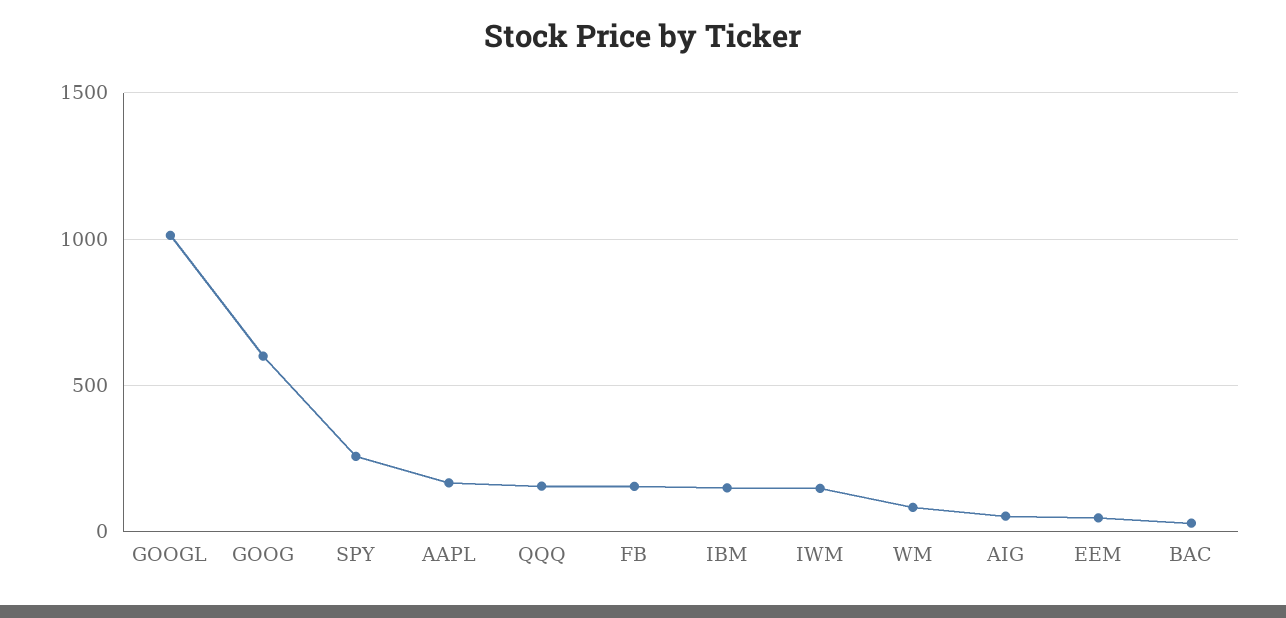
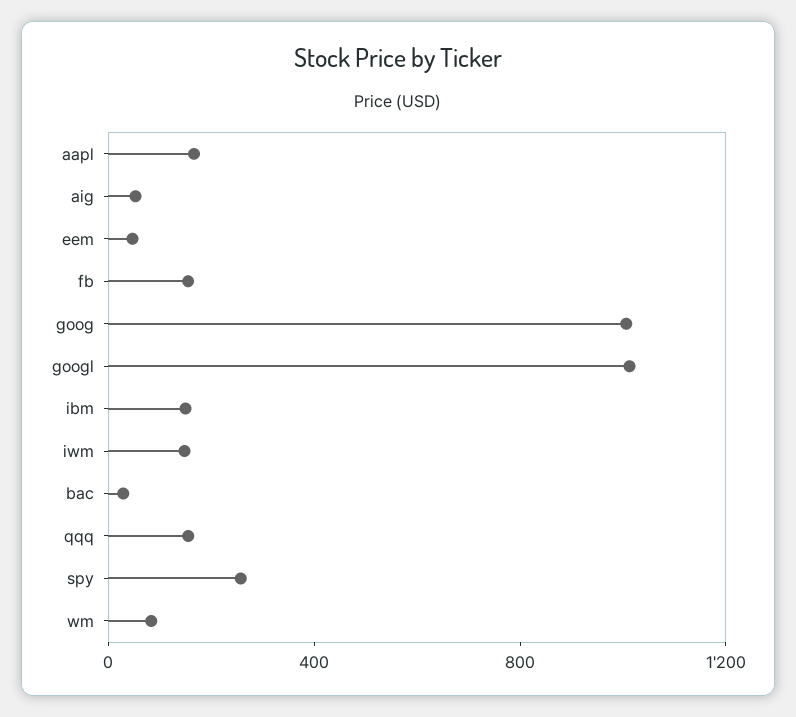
  {
    "GOOGL": 1000,
-   "GOOG": 600,
+   "GOOG": 1000,
    "SPY": 250,
    "AAPL": 150,
    "QQQ": 150,
    "FB": 150,
    "IBM": 150,
    "IWM": 150,
    "WM": 100,
    "AIG": 50,
    "EEM": 50,
    "BAC": 50
  }

